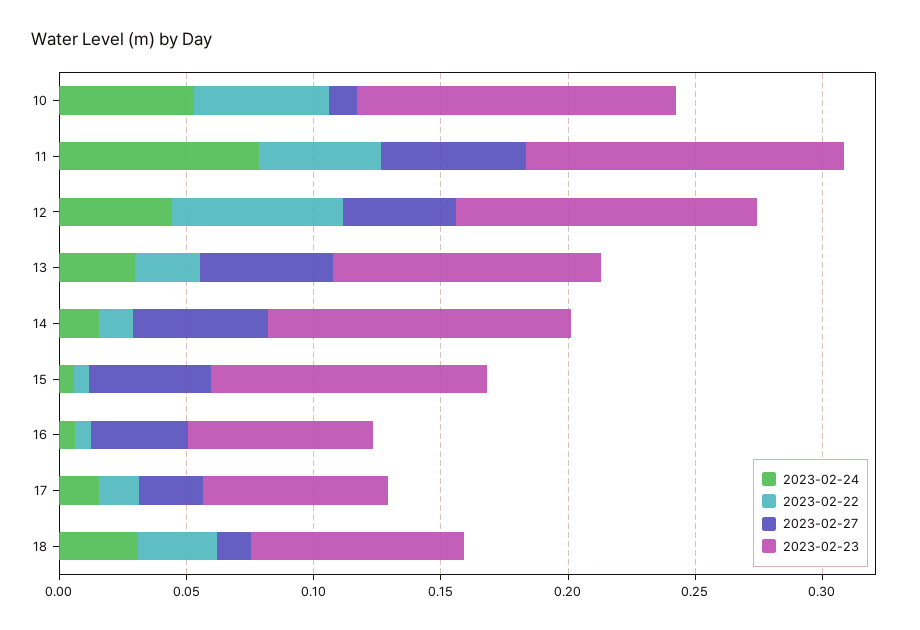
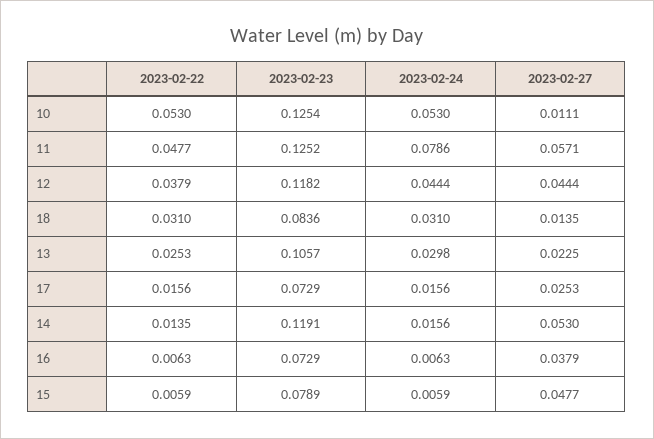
  {
    "2023-02-24": {
      "10": 0.053,
      "11": 0.0786,
      "12": 0.0444,
      "13": 0.0298,
      "14": 0.0156,
      "15": 0.0059,
      "16": 0.0063,
      "17": 0.0156,
      "18": 0.031
    },
    "2023-02-22": {
      "10": 0.053,
      "11": 0.0477,
-     "12": 0.07,
+     "12": 0.0379,
      "13": 0.0253,
      "14": 0.0135,
      "15": 0.0059,
      "16": 0.0063,
      "17": 0.0156,
      "18": 0.031
    },
    "2023-02-27": {
      "10": 0.0111,
      "11": 0.0571,
      "12": 0.0444,
-     "13": 0.05,
+     "13": 0.0225,
      "14": 0.053,
      "15": 0.0477,
      "16": 0.0379,
      "17": 0.0253,
      "18": 0.0135
    },
    "2023-02-23": {
      "10": 0.1254,
      "11": 0.1252,
      "12": 0.1182,
      "13": 0.1057,
      "14": 0.1191,
-     "15": 0.11,
+     "15": 0.0789,
      "16": 0.0729,
      "17": 0.0729,
      "18": 0.0836
    }
  }

